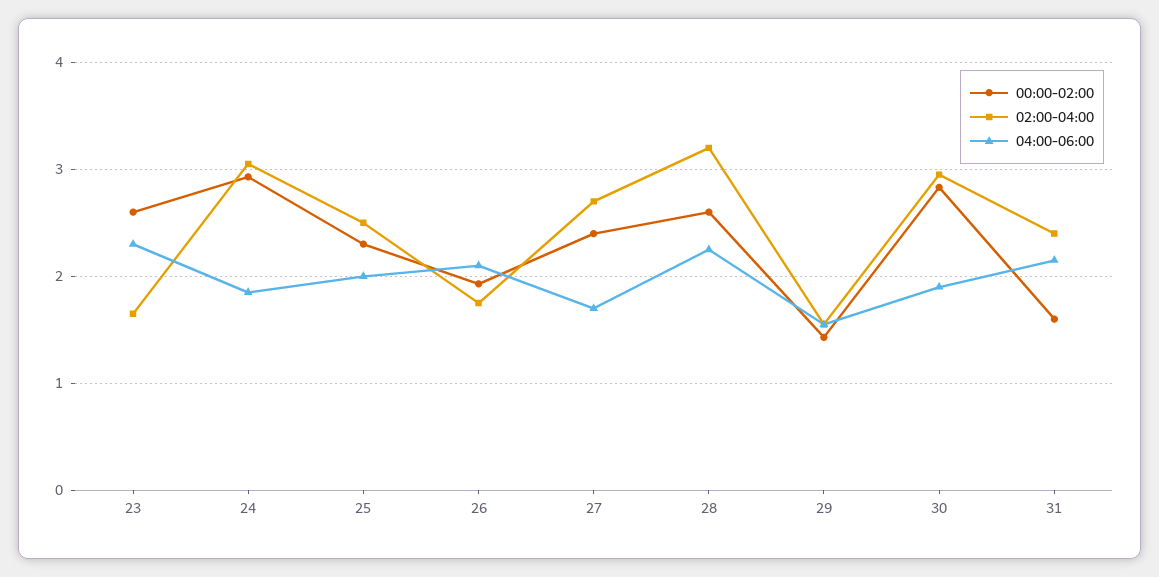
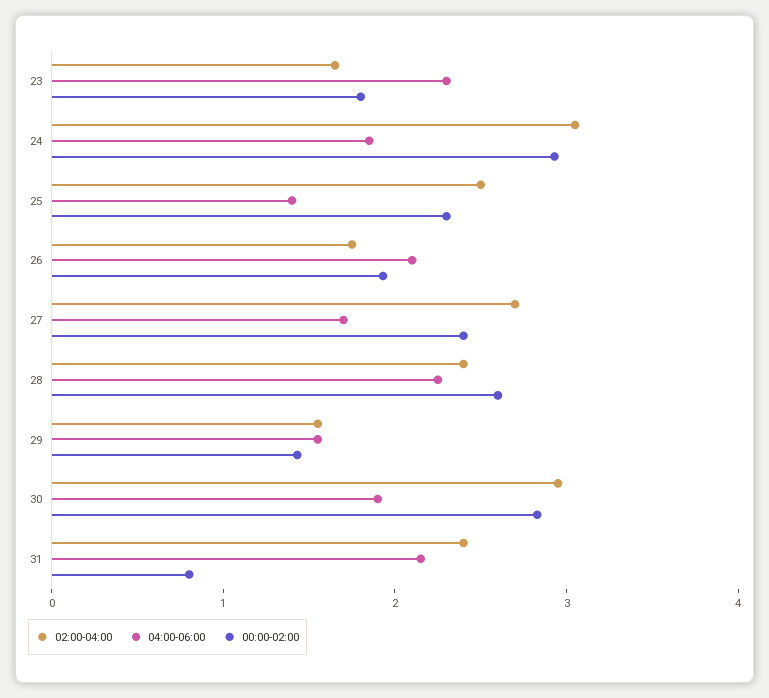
  {
    "00:00-02:00": {
-     "23": 2.6,
+     "23": 1.8,
      "24": 2.9,
      "25": 2.3,
      "26": 1.9,
      "27": 2.4,
      "28": 2.6,
      "29": 1.4,
      "30": 2.8,
-     "31": 1.6
+     "31": 0.8
    },
    "02:00-04:00": {
      "23": 1.7,
      "24": 3.1,
      "25": 2.5,
      "26": 1.8,
      "27": 2.7,
-     "28": 3.2,
+     "28": 2.4,
      "29": 1.6,
      "30": 3,
      "31": 2.4
    },
    "04:00-06:00": {
      "23": 2.3,
      "24": 1.9,
-     "25": 2,
+     "25": 1.4,
      "26": 2.1,
      "27": 1.7,
      "28": 2.3,
      "29": 1.6,
      "30": 1.9,
      "31": 2.2
    }
  }

